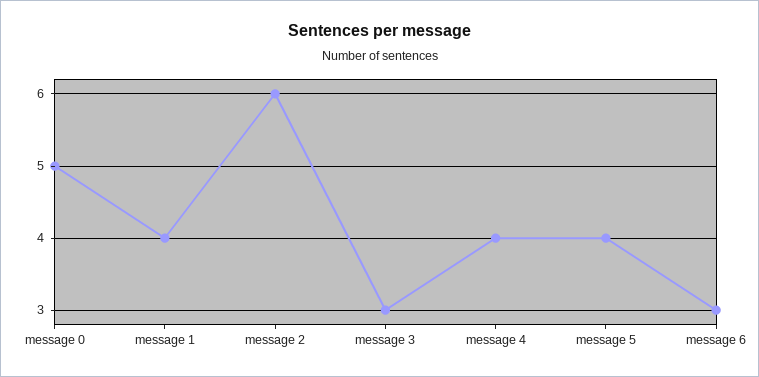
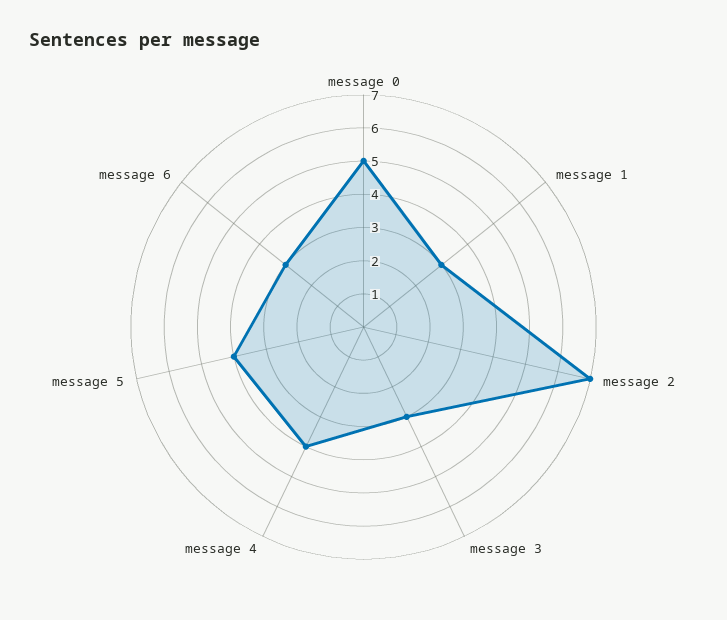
  {
    "message 0": 5,
-   "message 1": 4,
+   "message 1": 3,
-   "message 2": 6,
+   "message 2": 7,
    "message 3": 3,
    "message 4": 4,
    "message 5": 4,
    "message 6": 3
  }

